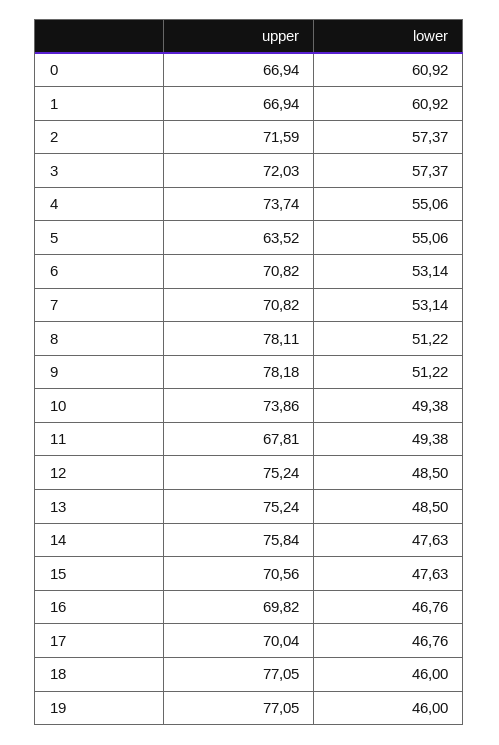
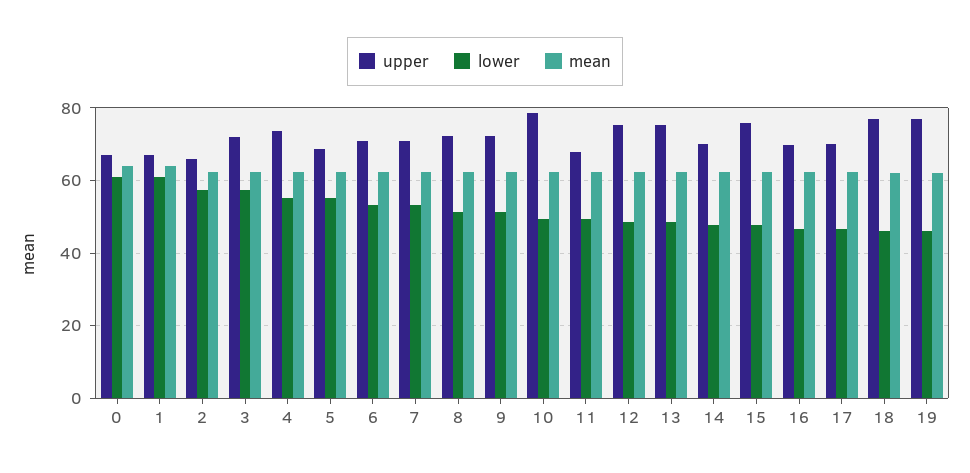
  {
    "upper": {
      "0": 66.94,
      "1": 66.94,
-     "2": 71.59,
+     "2": 66,
      "3": 72.03,
      "4": 73.74,
-     "5": 63.52,
+     "5": 68,
      "6": 70.82,
      "7": 70.82,
-     "8": 78.11,
+     "8": 72,
-     "9": 78.18,
+     "9": 72,
-     "10": 73.86,
+     "10": 78,
      "11": 67.81,
      "12": 75.24,
      "13": 75.24,
-     "14": 75.84,
+     "14": 70,
-     "15": 70.56,
+     "15": 76,
      "16": 69.82,
      "17": 70.04,
      "18": 77.05,
      "19": 77.05
    },
    "lower": {
      "0": 60.92,
      "1": 60.92,
      "2": 57.37,
      "3": 57.37,
      "4": 55.06,
      "5": 55.06,
      "6": 53.14,
      "7": 53.14,
      "8": 51.22,
      "9": 51.22,
      "10": 49.38,
      "11": 49.38,
      "12": 48.5,
      "13": 48.5,
      "14": 47.63,
      "15": 47.63,
      "16": 46.76,
      "17": 46.76,
      "18": 46,
      "19": 46
-   }
+   },
+   "mean": {
+     "0": 64,
+     "1": 64,
+     "2": 62,
+     "3": 62,
+     "4": 62,
+     "5": 62,
+     "6": 62,
+     "7": 62,
+     "8": 62,
+     "9": 62,
+     "10": 62,
+     "11": 62,
+     "12": 62,
+     "13": 62,
+     "14": 62,
+     "15": 62,
+     "16": 62,
+     "17": 62,
+     "18": 62,
+     "19": 62
+   }
  }

